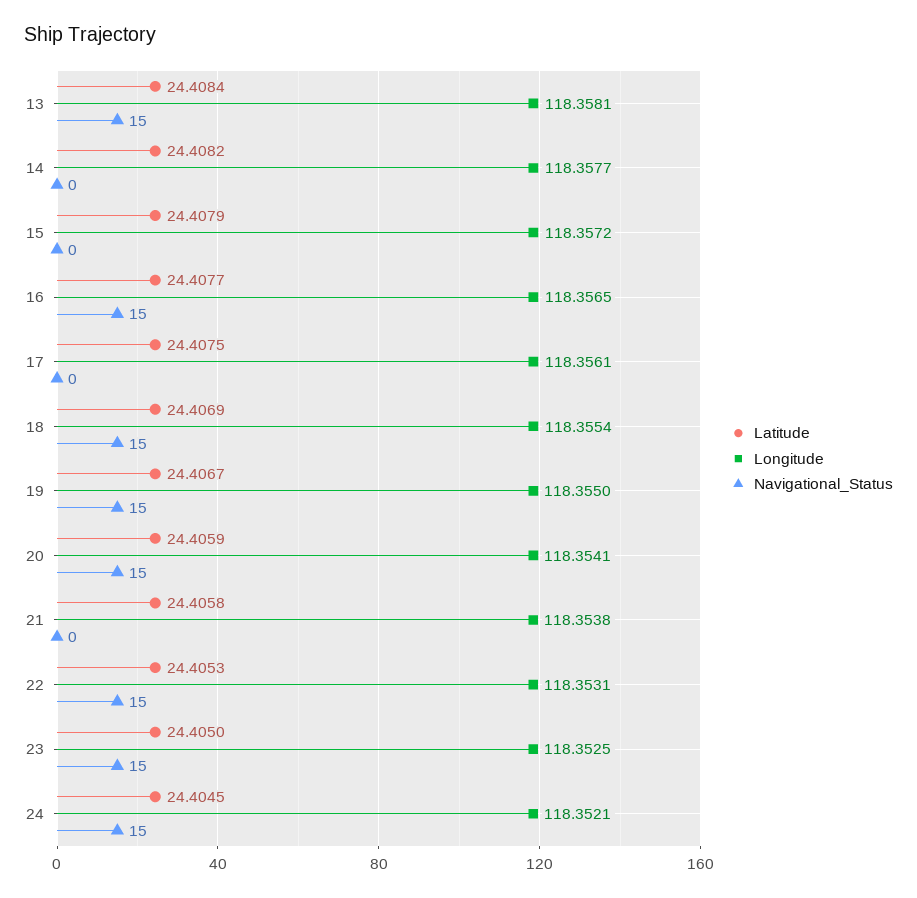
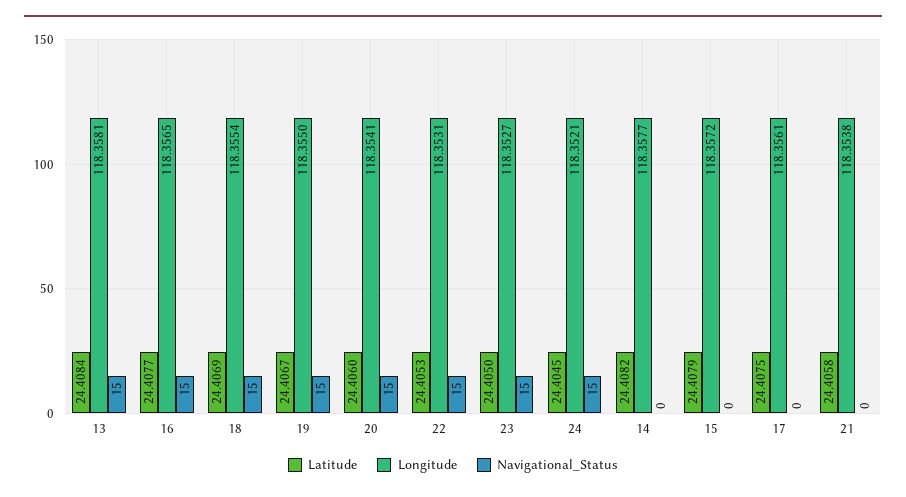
  {
    "Latitude": {
      "13": 24.4084,
      "14": 24.4082,
      "15": 24.4079,
      "16": 24.4077,
      "17": 24.4075,
      "18": 24.4069,
      "19": 24.4067,
-     "20": 24.4059,
+     "20": 24.406,
      "21": 24.4058,
      "22": 24.4053,
      "23": 24.405,
      "24": 24.4045
    },
    "Longitude": {
      "13": 118.3581,
      "14": 118.3577,
      "15": 118.3572,
      "16": 118.3565,
      "17": 118.3561,
      "18": 118.3554,
      "19": 118.355,
      "20": 118.3541,
      "21": 118.3538,
      "22": 118.3531,
-     "23": 118.3525,
+     "23": 118.3527,
      "24": 118.3521
    },
    "Navigational_Status": {
      "13": 15,
      "14": 0,
      "15": 0,
      "16": 15,
      "17": 0,
      "18": 15,
      "19": 15,
      "20": 15,
      "21": 0,
      "22": 15,
      "23": 15,
      "24": 15
    }
  }

